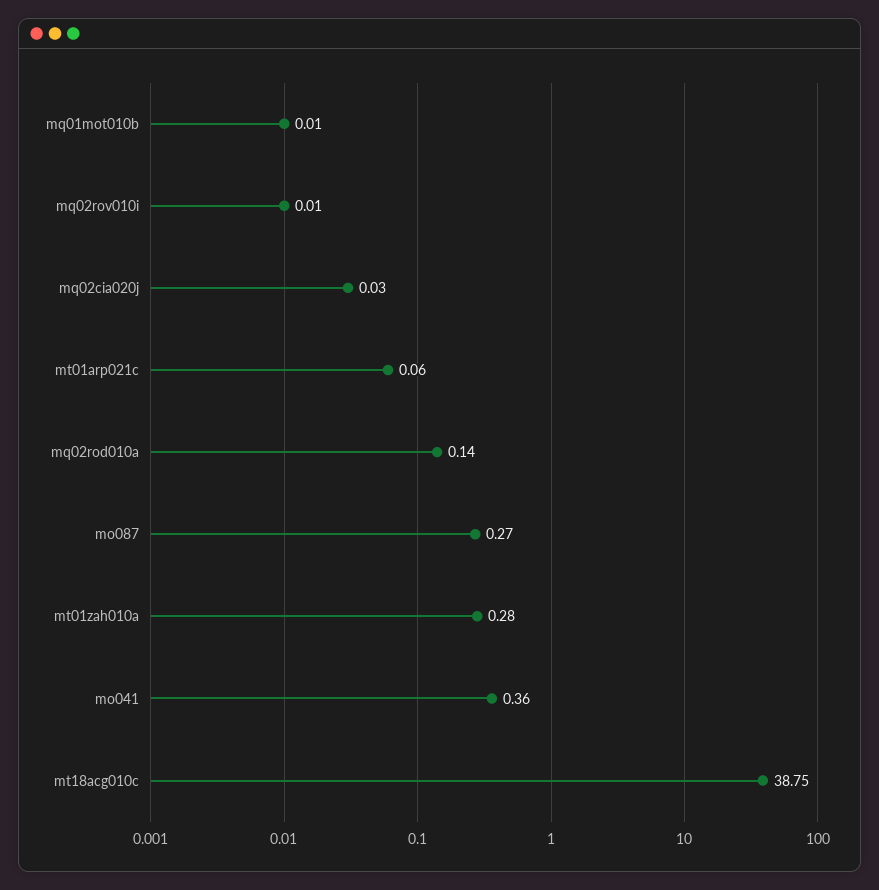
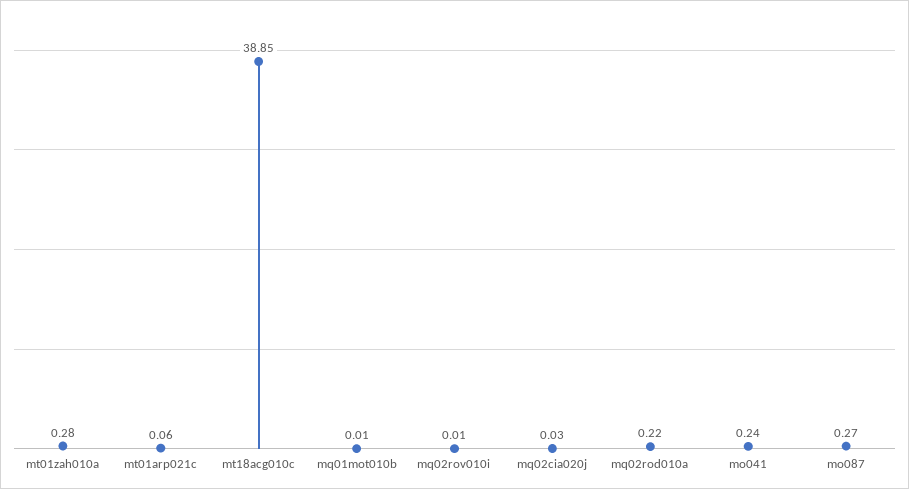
  {
    "mq01mot010b": 0.01,
    "mq02rov010i": 0.01,
    "mq02cia020j": 0.03,
    "mt01arp021c": 0.06,
-   "mq02rod010a": 0.14,
+   "mq02rod010a": 0.22,
    "mo087": 0.27,
    "mt01zah010a": 0.28,
-   "mo041": 0.36,
+   "mo041": 0.24,
-   "mt18acg010c": 38.75
+   "mt18acg010c": 38.85
  }

